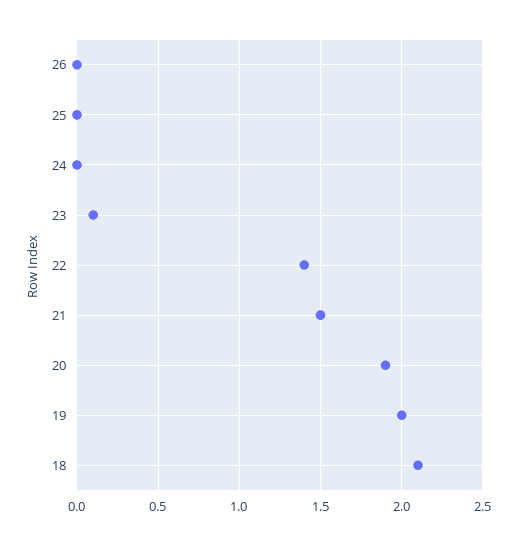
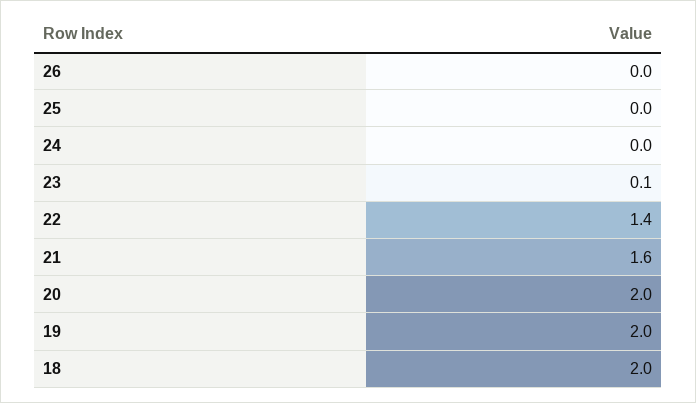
  {
    "26": 0,
    "25": 0,
    "24": 0,
    "23": 0.1,
    "22": 1.4,
-   "21": 1.5,
+   "21": 1.6,
-   "20": 1.9,
+   "20": 2,
    "19": 2,
-   "18": 2.1
+   "18": 2
  }

